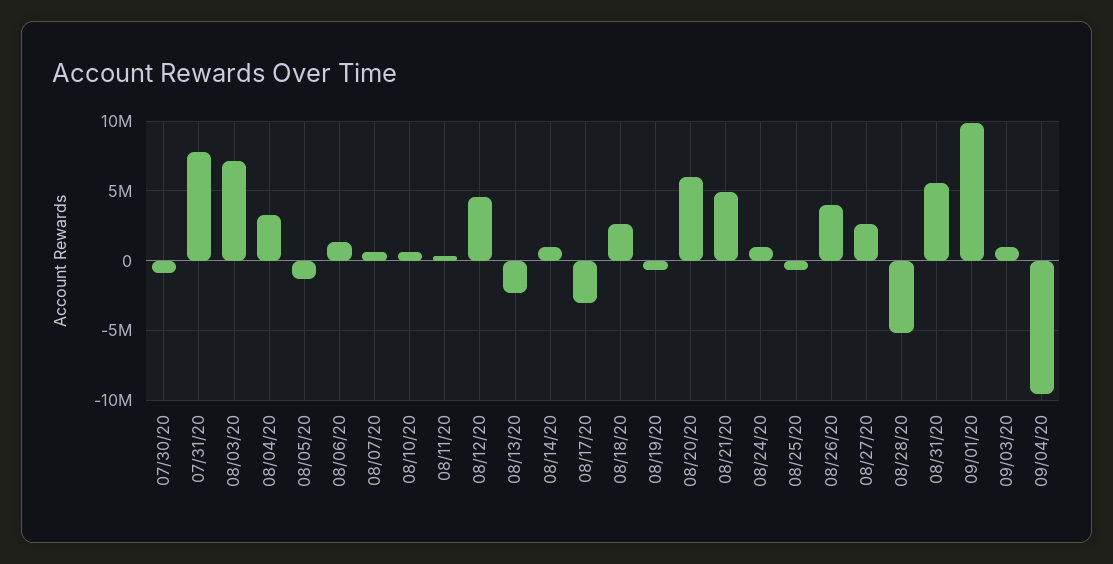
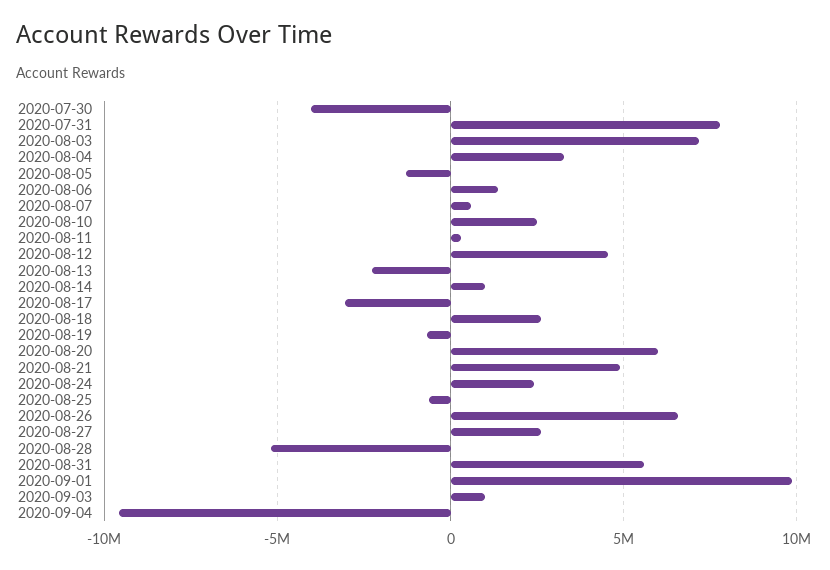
  {
-   "07/30/20": -1000000,
+   "07/30/20": -4000000,
    "07/31/20": 8000000,
    "08/03/20": 7000000,
    "08/04/20": 3500000,
    "08/05/20": -1500000,
    "08/06/20": 1500000,
    "08/07/20": 500000,
-   "08/10/20": 500000,
+   "08/10/20": 2500000,
    "08/11/20": 500000,
    "08/12/20": 4500000,
    "08/13/20": -2500000,
    "08/14/20": 1000000,
    "08/17/20": -3000000,
    "08/18/20": 2500000,
    "08/19/20": -500000,
    "08/20/20": 6000000,
    "08/21/20": 5000000,
-   "08/24/20": 1000000,
+   "08/24/20": 2500000,
    "08/25/20": -500000,
-   "08/26/20": 4000000,
+   "08/26/20": 6500000,
    "08/27/20": 2500000,
    "08/28/20": -5000000,
    "08/31/20": 5500000,
    "09/01/20": 10000000,
    "09/03/20": 1000000,
    "09/04/20": -9500000
  }

